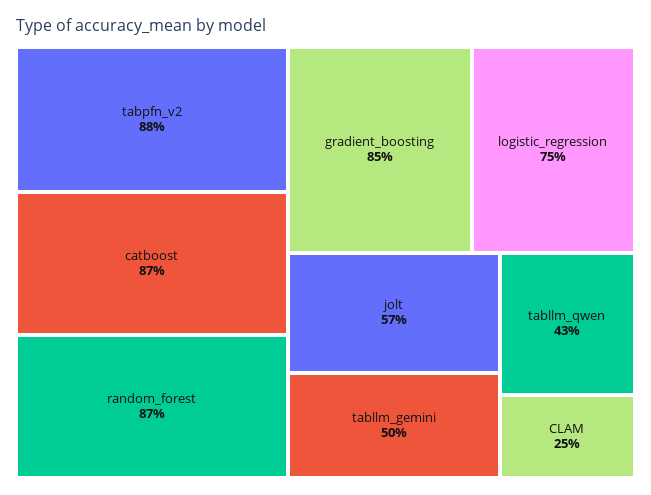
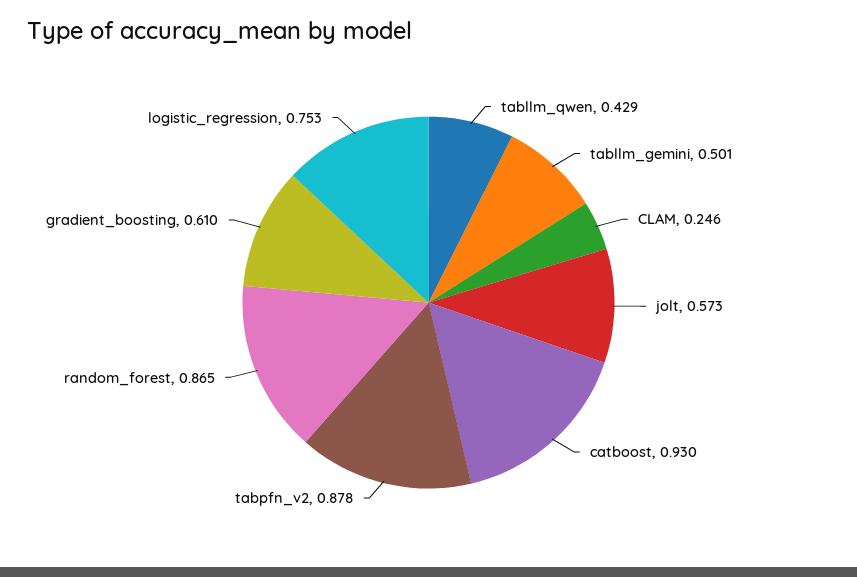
  {
    "tabpfn_v2": 0.878,
-   "catboost": 0.87,
+   "catboost": 0.93,
    "random_forest": 0.865,
-   "gradient_boosting": 0.85,
+   "gradient_boosting": 0.61,
    "logistic_regression": 0.753,
    "jolt": 0.573,
    "tabllm_gemini": 0.501,
    "tabllm_qwen": 0.429,
    "CLAM": 0.246
  }

